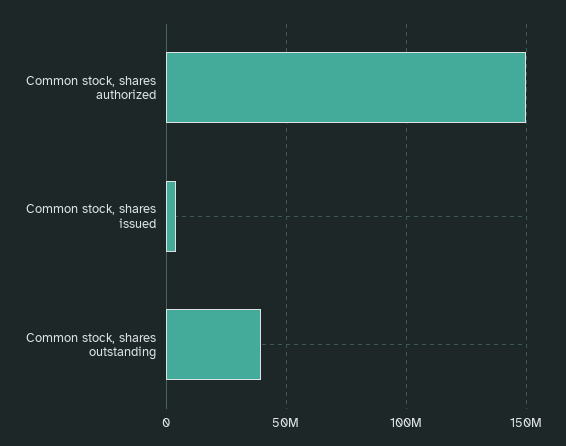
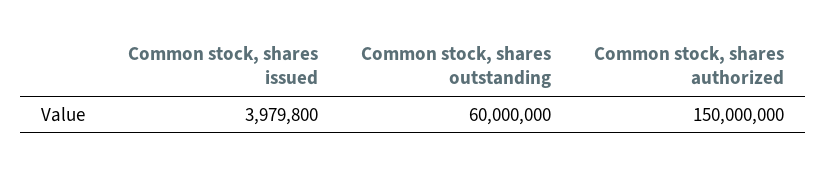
  {
    "Common stock, shares authorized": 150000000,
    "Common stock, shares issued": 3979800,
-   "Common stock, shares outstanding": 40000000
+   "Common stock, shares outstanding": 60000000
  }

